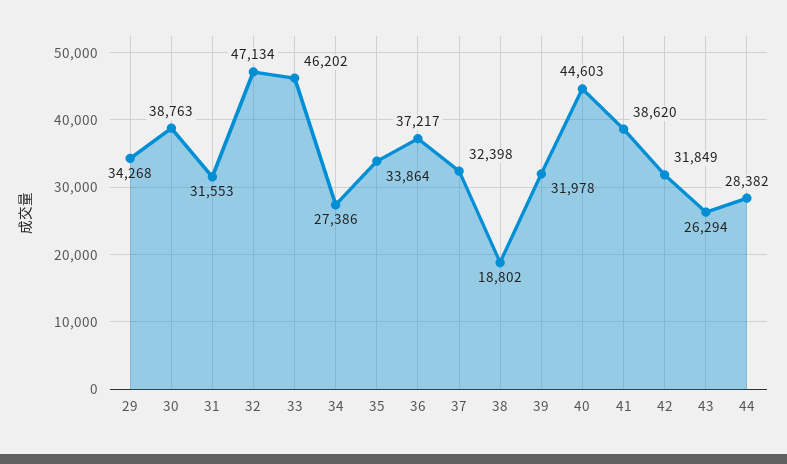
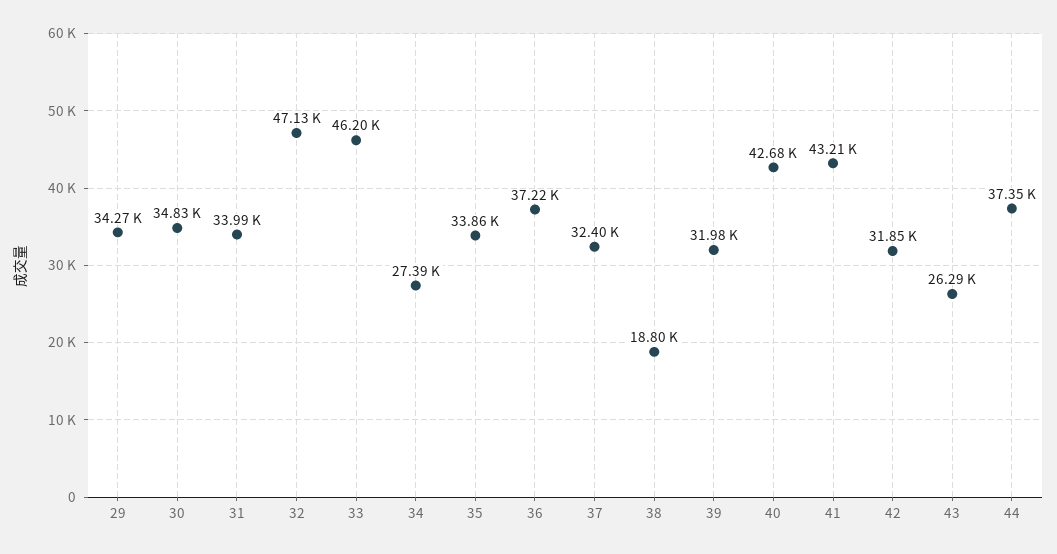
  {
    "29": 34268,
-   "30": 38763,
+   "30": 34830,
-   "31": 31553,
+   "31": 33990,
    "32": 47134,
    "33": 46202,
    "34": 27386,
    "35": 33864,
    "36": 37217,
    "37": 32398,
    "38": 18802,
    "39": 31978,
-   "40": 44603,
+   "40": 42680,
-   "41": 38620,
+   "41": 43210,
    "42": 31849,
    "43": 26294,
-   "44": 28382
+   "44": 37350
  }

